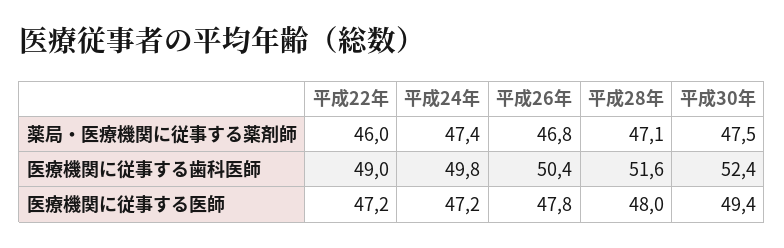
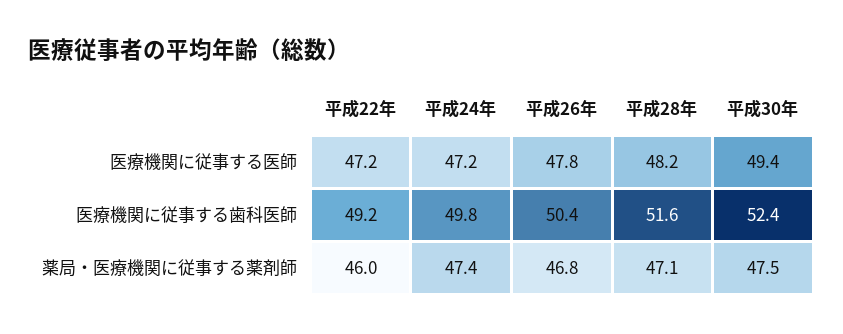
  {
    "平成22年": {
      "薬局・医療機関に従事する薬剤師": 46,
-     "医療機関に従事する歯科医師": 49,
+     "医療機関に従事する歯科医師": 49.2,
      "医療機関に従事する医師": 47.2
    },
    "平成24年": {
      "薬局・医療機関に従事する薬剤師": 47.4,
      "医療機関に従事する歯科医師": 49.8,
      "医療機関に従事する医師": 47.2
    },
    "平成26年": {
      "薬局・医療機関に従事する薬剤師": 46.8,
      "医療機関に従事する歯科医師": 50.4,
      "医療機関に従事する医師": 47.8
    },
    "平成28年": {
      "薬局・医療機関に従事する薬剤師": 47.1,
      "医療機関に従事する歯科医師": 51.6,
-     "医療機関に従事する医師": 48
+     "医療機関に従事する医師": 48.2
    },
    "平成30年": {
      "薬局・医療機関に従事する薬剤師": 47.5,
      "医療機関に従事する歯科医師": 52.4,
      "医療機関に従事する医師": 49.4
    }
  }

